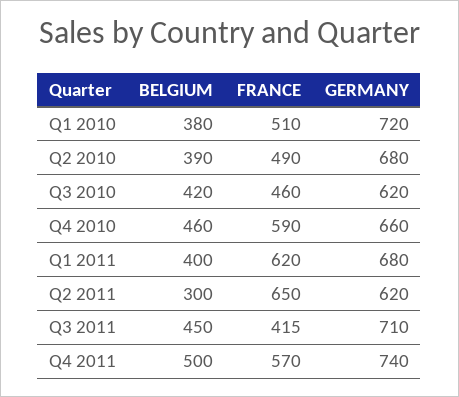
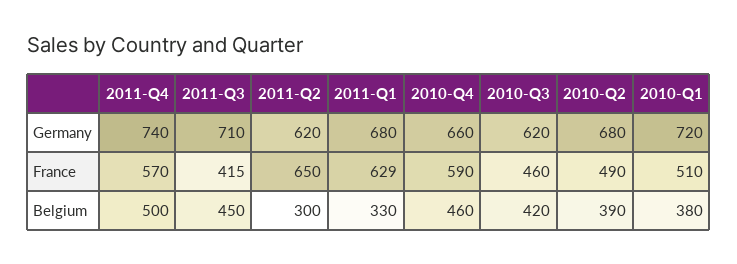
  {
    "BELGIUM": {
      "Q1 2010": 380,
      "Q2 2010": 390,
      "Q3 2010": 420,
      "Q4 2010": 460,
-     "Q1 2011": 400,
+     "Q1 2011": 330,
      "Q2 2011": 300,
      "Q3 2011": 450,
      "Q4 2011": 500
    },
    "FRANCE": {
      "Q1 2010": 510,
      "Q2 2010": 490,
      "Q3 2010": 460,
      "Q4 2010": 590,
-     "Q1 2011": 620,
+     "Q1 2011": 629,
      "Q2 2011": 650,
      "Q3 2011": 415,
      "Q4 2011": 570
    },
    "GERMANY": {
      "Q1 2010": 720,
      "Q2 2010": 680,
      "Q3 2010": 620,
      "Q4 2010": 660,
      "Q1 2011": 680,
      "Q2 2011": 620,
      "Q3 2011": 710,
      "Q4 2011": 740
    }
  }

